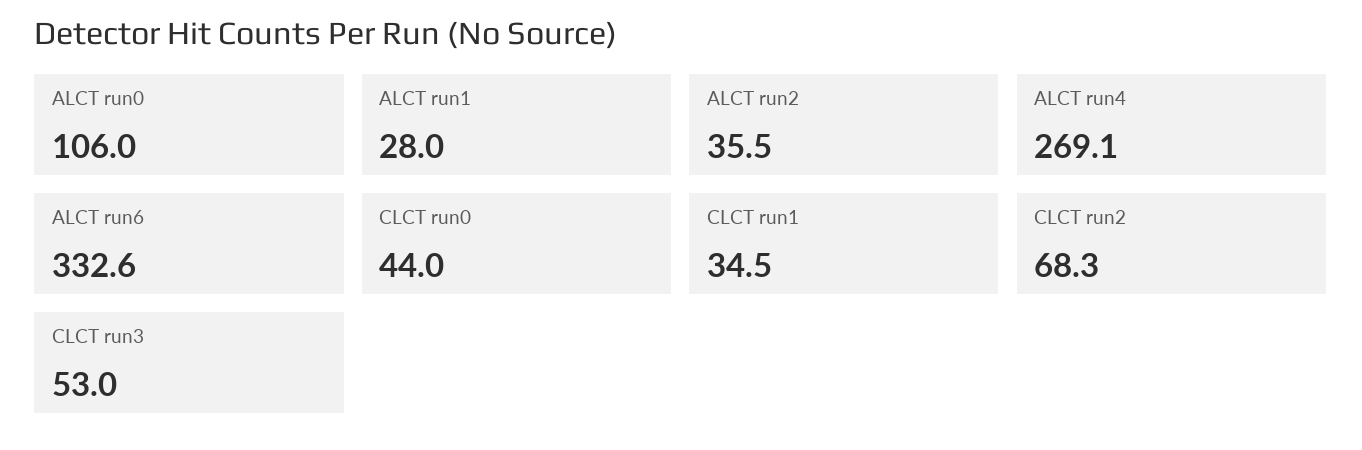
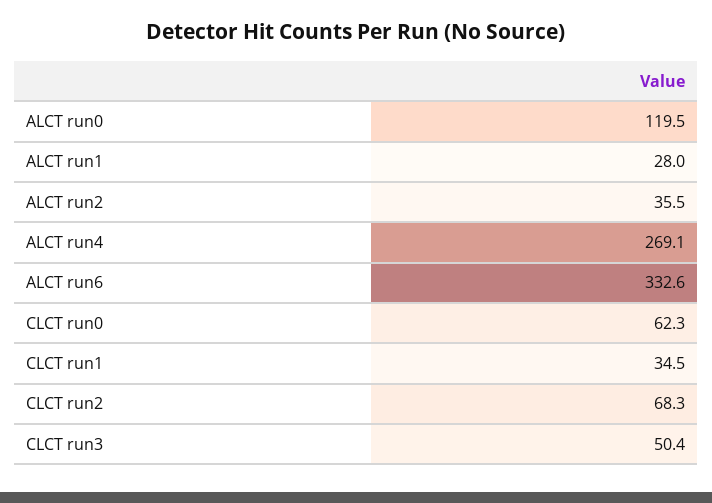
  {
-   "ALCT run0": 106,
+   "ALCT run0": 119.5,
    "ALCT run1": 28,
    "ALCT run2": 35.5,
    "ALCT run4": 269.1,
    "ALCT run6": 332.6,
-   "CLCT run0": 44,
+   "CLCT run0": 62.3,
    "CLCT run1": 34.5,
    "CLCT run2": 68.3,
-   "CLCT run3": 53
+   "CLCT run3": 50.4
  }

